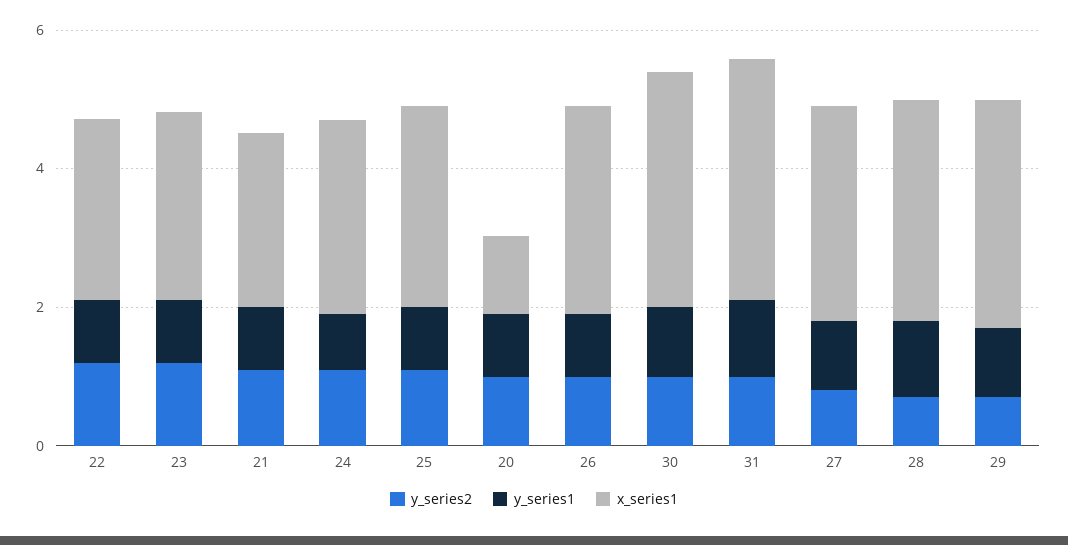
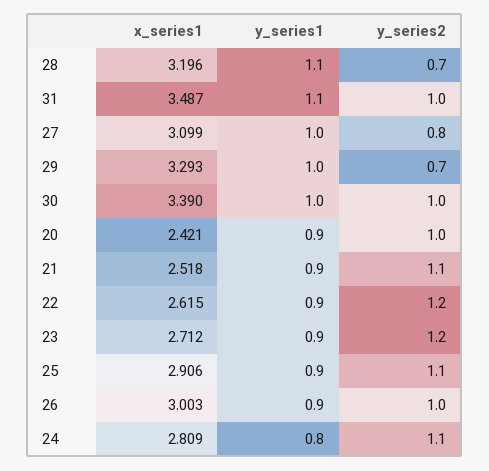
  {
    "y_series2": {
      "22": 1.2,
      "23": 1.2,
      "21": 1.1,
      "24": 1.1,
      "25": 1.1,
      "20": 1,
      "26": 1,
      "30": 1,
      "31": 1,
      "27": 0.8,
      "28": 0.7,
      "29": 0.7
    },
    "y_series1": {
      "22": 0.9,
      "23": 0.9,
      "21": 0.9,
      "24": 0.8,
      "25": 0.9,
      "20": 0.9,
      "26": 0.9,
      "30": 1,
      "31": 1.1,
      "27": 1,
      "28": 1.1,
      "29": 1
    },
    "x_series1": {
      "22": 2.615,
      "23": 2.712,
      "21": 2.518,
      "24": 2.809,
      "25": 2.906,
-     "20": 1,
+     "20": 2.421,
      "26": 3.003,
      "30": 3.39,
      "31": 3.487,
      "27": 3.099,
      "28": 3.196,
      "29": 3.293
    }
  }

